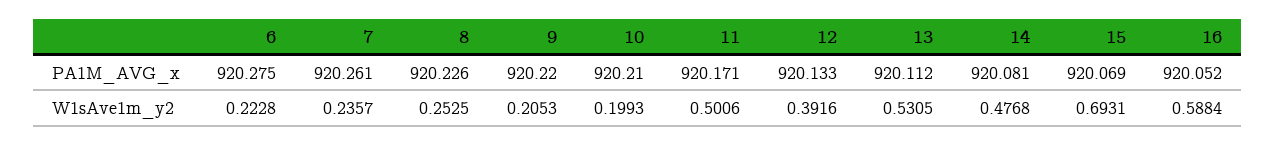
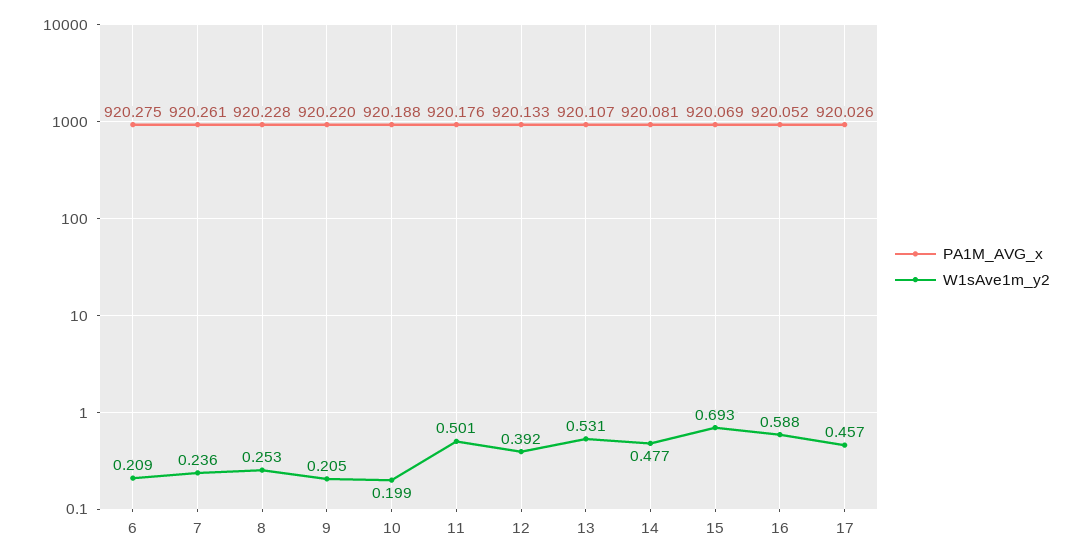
  {
    "PA1M_AVG_x": {
      "6": 920.275,
      "7": 920.261,
-     "8": 920.226,
+     "8": 920.228,
      "9": 920.22,
-     "10": 920.21,
+     "10": 920.188,
-     "11": 920.171,
+     "11": 920.176,
      "12": 920.133,
-     "13": 920.112,
+     "13": 920.107,
      "14": 920.081,
      "15": 920.069,
-     "16": 920.052
+     "16": 920.052,
+     "17": 920.026
    },
    "W1sAve1m_y2": {
-     "6": 0.2228,
+     "6": 0.209,
      "7": 0.2357,
      "8": 0.2525,
      "9": 0.2053,
      "10": 0.1993,
      "11": 0.5006,
      "12": 0.3916,
      "13": 0.5305,
      "14": 0.4768,
      "15": 0.6931,
-     "16": 0.5884
+     "16": 0.5884,
+     "17": 0.457
    }
  }

